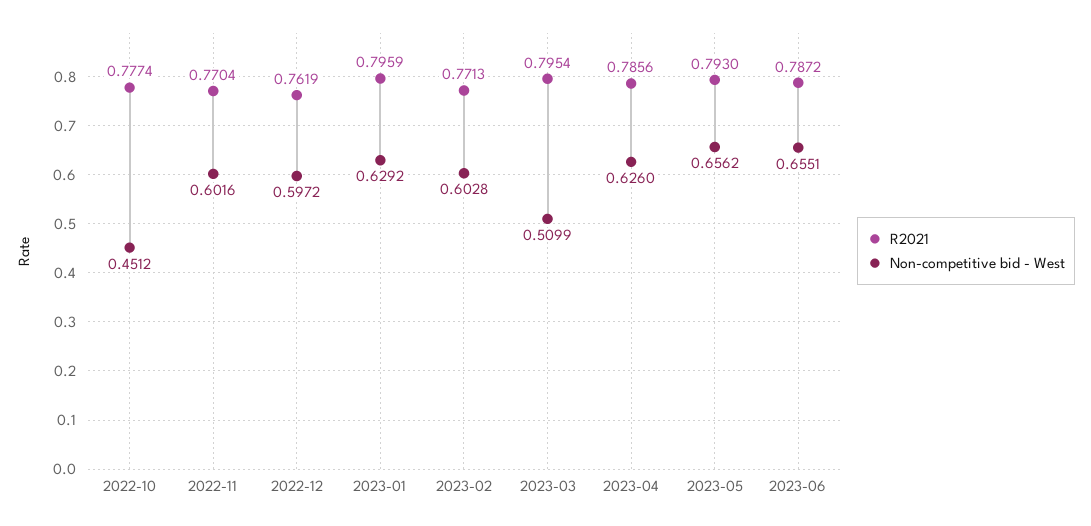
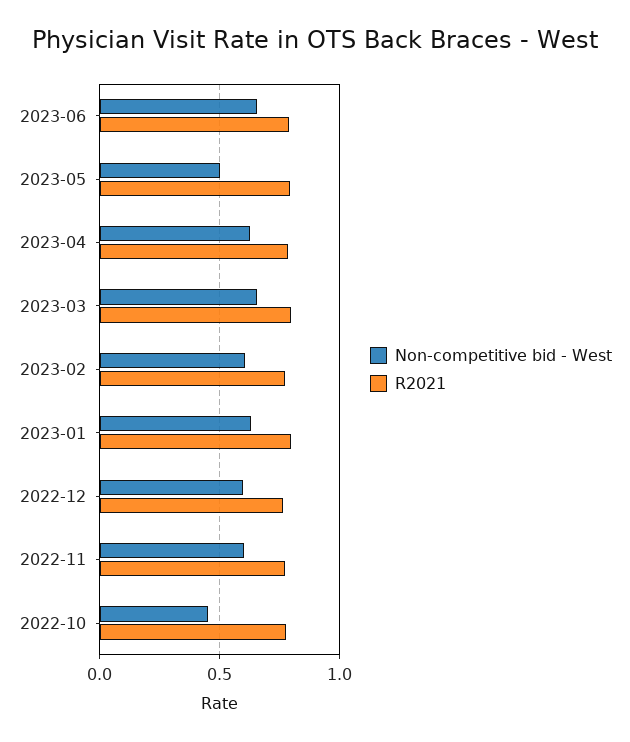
  {
    "R2021": {
      "2022-10": 0.7774,
      "2022-11": 0.7704,
      "2022-12": 0.7619,
      "2023-01": 0.7959,
      "2023-02": 0.7713,
      "2023-03": 0.7954,
      "2023-04": 0.7856,
      "2023-05": 0.793,
      "2023-06": 0.7872
    },
    "Non-competitive bid - West": {
      "2022-10": 0.4512,
      "2022-11": 0.6016,
      "2022-12": 0.5972,
      "2023-01": 0.6292,
      "2023-02": 0.6028,
-     "2023-03": 0.5099,
+     "2023-03": 0.65,
      "2023-04": 0.626,
-     "2023-05": 0.6562,
+     "2023-05": 0.5,
      "2023-06": 0.6551
    }
  }

